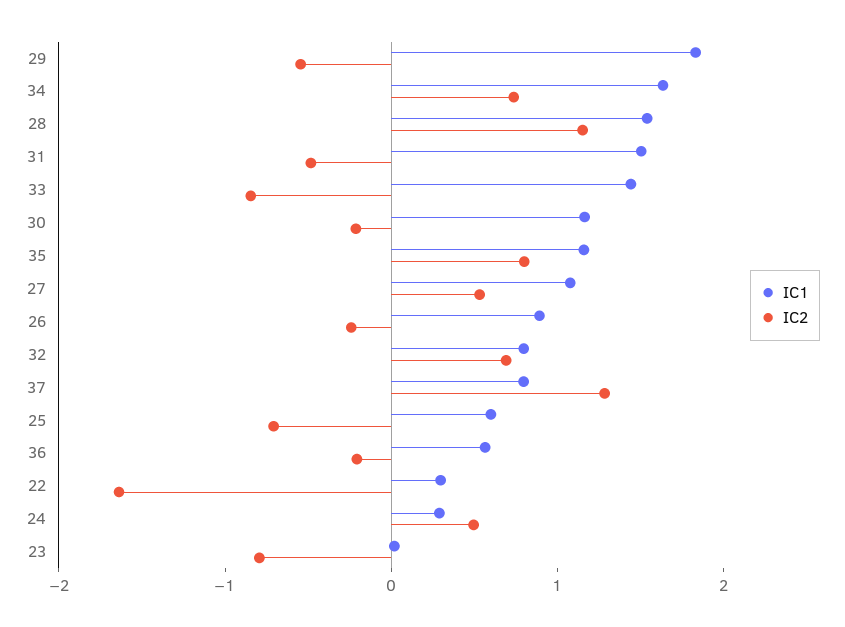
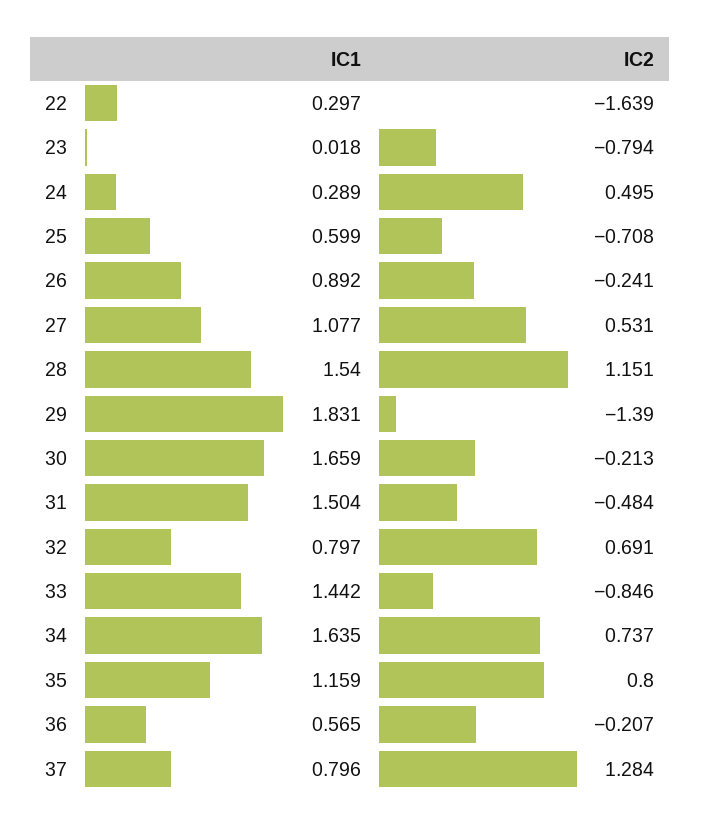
  {
    "IC1": {
      "29": 1.831,
      "34": 1.635,
      "28": 1.54,
      "31": 1.504,
      "33": 1.442,
-     "30": 1.2,
+     "30": 1.659,
      "35": 1.159,
      "27": 1.077,
      "26": 0.892,
      "32": 0.797,
      "37": 0.796,
      "25": 0.599,
      "36": 0.565,
      "22": 0.297,
      "24": 0.289,
      "23": 0.018
    },
    "IC2": {
-     "29": -0.6,
+     "29": -1.39,
      "34": 0.737,
      "28": 1.151,
      "31": -0.484,
      "33": -0.846,
      "30": -0.213,
      "35": 0.8,
      "27": 0.531,
      "26": -0.241,
      "32": 0.691,
      "37": 1.284,
      "25": -0.708,
      "36": -0.207,
      "22": -1.639,
      "24": 0.495,
      "23": -0.794
    }
  }

